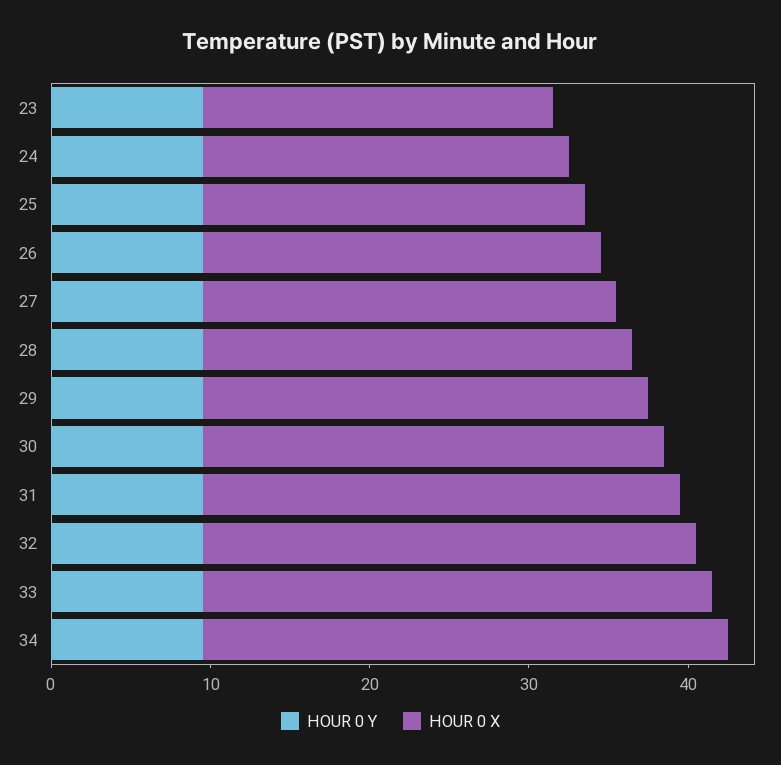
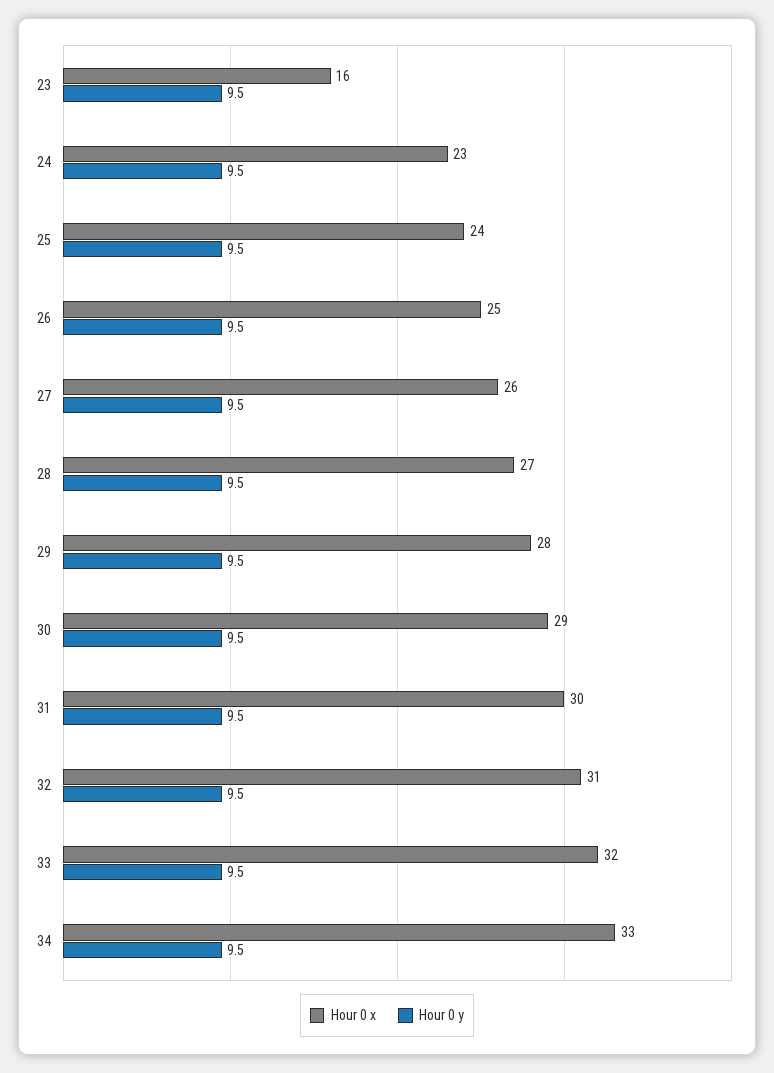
  {
    "HOUR 0 Y": {
      "23": 9.5,
      "24": 9.5,
      "25": 9.5,
      "26": 9.5,
      "27": 9.5,
      "28": 9.5,
      "29": 9.5,
      "30": 9.5,
      "31": 9.5,
      "32": 9.5,
      "33": 9.5,
      "34": 9.5
    },
    "HOUR 0 X": {
-     "23": 22,
+     "23": 16,
      "24": 23,
      "25": 24,
      "26": 25,
      "27": 26,
      "28": 27,
      "29": 28,
      "30": 29,
      "31": 30,
      "32": 31,
      "33": 32,
      "34": 33
    }
  }

